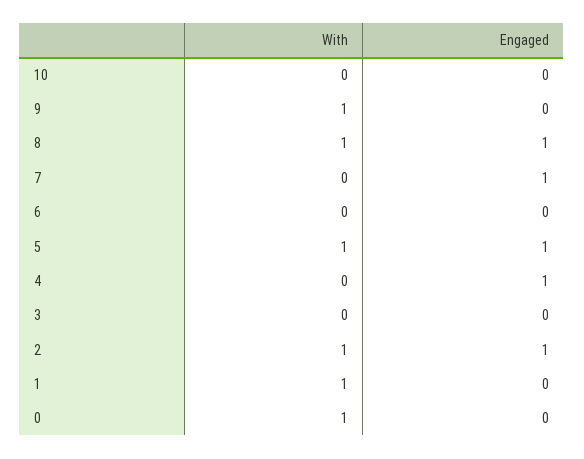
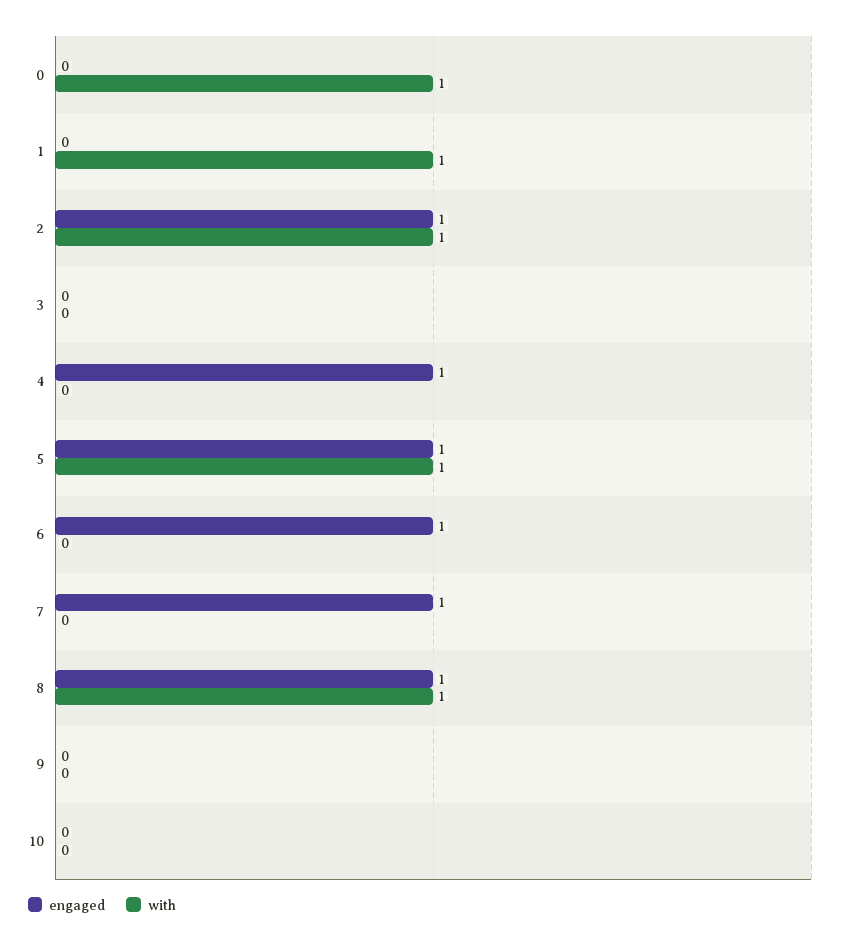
  {
    "With": {
      "10": 0,
-     "9": 1,
+     "9": 0,
      "8": 1,
      "7": 0,
      "6": 0,
      "5": 1,
      "4": 0,
      "3": 0,
      "2": 1,
      "1": 1,
      "0": 1
    },
    "Engaged": {
      "10": 0,
      "9": 0,
      "8": 1,
      "7": 1,
-     "6": 0,
+     "6": 1,
      "5": 1,
      "4": 1,
      "3": 0,
      "2": 1,
      "1": 0,
      "0": 0
    }
  }

